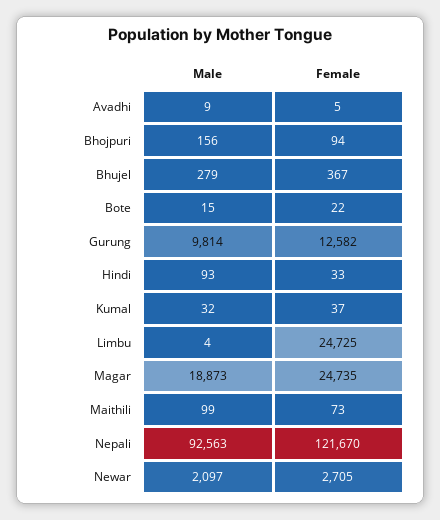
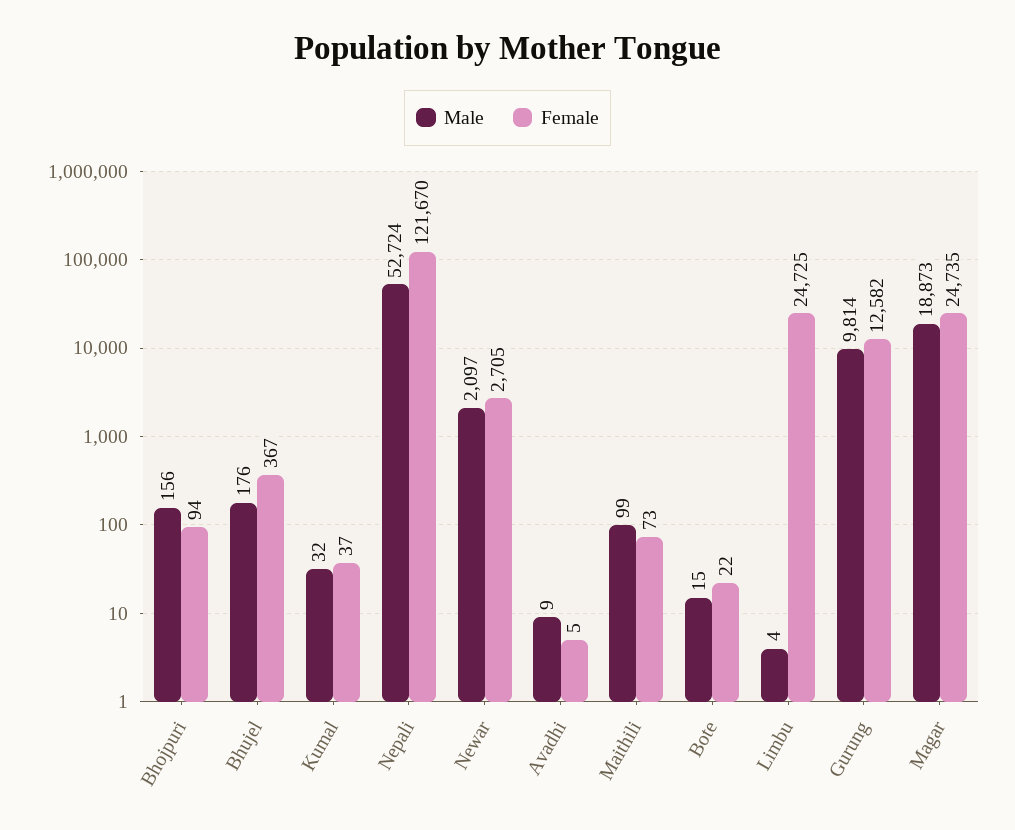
  {
    "Male": {
      "Avadhi": 9,
      "Bhojpuri": 156,
-     "Bhujel": 279,
+     "Bhujel": 176,
      "Bote": 15,
      "Gurung": 9814,
-     "Hindi": 93,
      "Kumal": 32,
      "Limbu": 4,
      "Magar": 18873,
      "Maithili": 99,
-     "Nepali": 92563,
+     "Nepali": 52724,
      "Newar": 2097
    },
    "Female": {
      "Avadhi": 5,
      "Bhojpuri": 94,
      "Bhujel": 367,
      "Bote": 22,
      "Gurung": 12582,
-     "Hindi": 33,
      "Kumal": 37,
      "Limbu": 24725,
      "Magar": 24735,
      "Maithili": 73,
      "Nepali": 121670,
      "Newar": 2705
    }
  }

